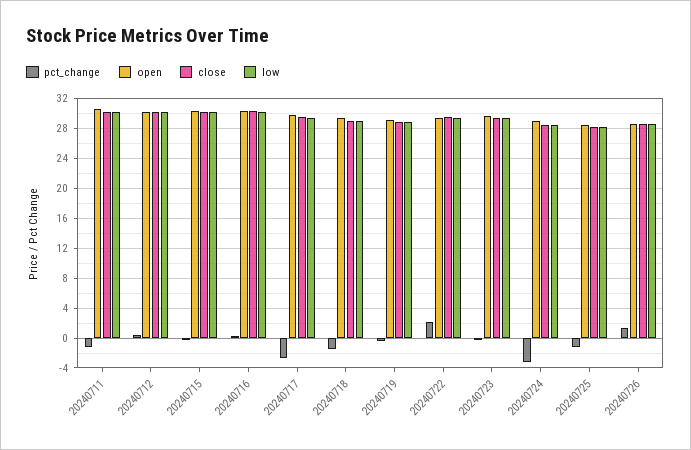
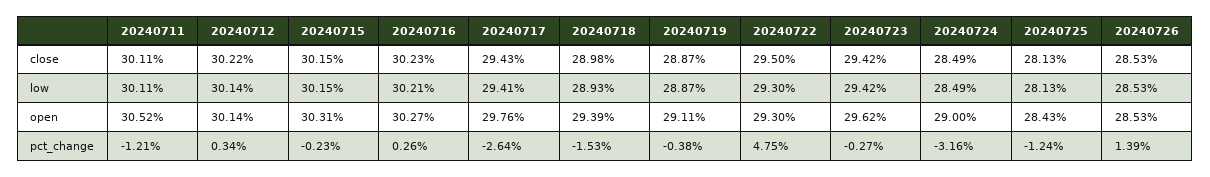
  {
    "pct_change": {
      "20240711": -1.21,
      "20240712": 0.34,
      "20240715": -0.23,
      "20240716": 0.26,
      "20240717": -2.64,
      "20240718": -1.53,
      "20240719": -0.38,
-     "20240722": 2,
+     "20240722": 4.75,
      "20240723": -0.27,
      "20240724": -3.16,
      "20240725": -1.24,
      "20240726": 1.39
    },
    "open": {
      "20240711": 30.52,
      "20240712": 30.14,
      "20240715": 30.31,
      "20240716": 30.27,
      "20240717": 29.76,
      "20240718": 29.39,
      "20240719": 29.11,
      "20240722": 29.3,
      "20240723": 29.62,
      "20240724": 29,
      "20240725": 28.43,
      "20240726": 28.53
    },
    "close": {
      "20240711": 30.11,
      "20240712": 30.22,
      "20240715": 30.15,
      "20240716": 30.23,
      "20240717": 29.43,
      "20240718": 28.98,
      "20240719": 28.87,
      "20240722": 29.5,
      "20240723": 29.42,
      "20240724": 28.49,
      "20240725": 28.13,
      "20240726": 28.53
    },
    "low": {
      "20240711": 30.11,
      "20240712": 30.14,
      "20240715": 30.15,
      "20240716": 30.21,
      "20240717": 29.41,
      "20240718": 28.93,
      "20240719": 28.87,
      "20240722": 29.3,
      "20240723": 29.42,
      "20240724": 28.49,
      "20240725": 28.13,
      "20240726": 28.53
    }
  }

